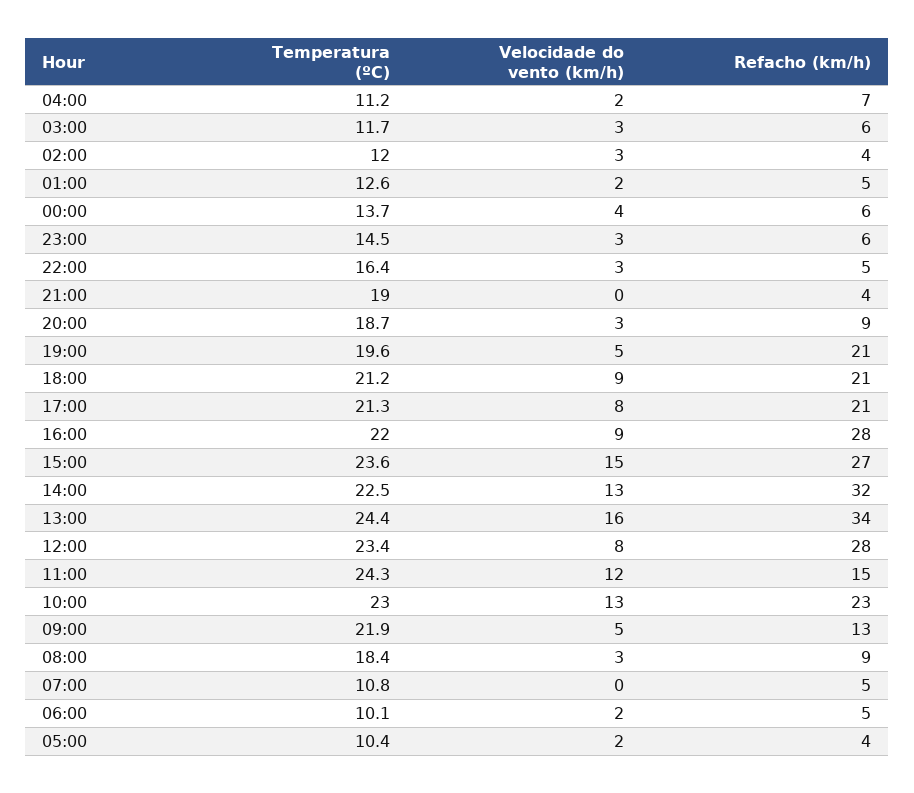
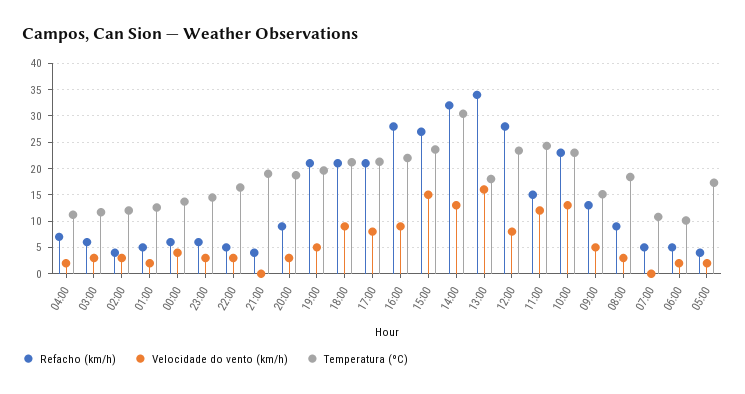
  {
    "Temperatura (ºC)": {
      "04:00": 11.2,
      "03:00": 11.7,
      "02:00": 12,
      "01:00": 12.6,
      "00:00": 13.7,
      "23:00": 14.5,
      "22:00": 16.4,
      "21:00": 19,
      "20:00": 18.7,
      "19:00": 19.6,
      "18:00": 21.2,
      "17:00": 21.3,
      "16:00": 22,
      "15:00": 23.6,
-     "14:00": 22.5,
+     "14:00": 30,
-     "13:00": 24.4,
+     "13:00": 17.5,
      "12:00": 23.4,
      "11:00": 24.3,
      "10:00": 23,
-     "09:00": 21.9,
+     "09:00": 15,
      "08:00": 18.4,
      "07:00": 10.8,
      "06:00": 10.1,
-     "05:00": 10.4
+     "05:00": 17.5
    },
    "Velocidade do vento (km/h)": {
      "04:00": 2,
      "03:00": 3,
      "02:00": 3,
      "01:00": 2,
      "00:00": 4,
      "23:00": 3,
      "22:00": 3,
      "21:00": 0,
      "20:00": 3,
      "19:00": 5,
      "18:00": 9,
      "17:00": 8,
      "16:00": 9,
      "15:00": 15,
      "14:00": 13,
      "13:00": 16,
      "12:00": 8,
      "11:00": 12,
      "10:00": 13,
      "09:00": 5,
      "08:00": 3,
      "07:00": 0,
      "06:00": 2,
      "05:00": 2
    },
    "Refacho (km/h)": {
      "04:00": 7,
      "03:00": 6,
      "02:00": 4,
      "01:00": 5,
      "00:00": 6,
      "23:00": 6,
      "22:00": 5,
      "21:00": 4,
      "20:00": 9,
      "19:00": 21,
      "18:00": 21,
      "17:00": 21,
      "16:00": 28,
      "15:00": 27,
      "14:00": 32,
      "13:00": 34,
      "12:00": 28,
      "11:00": 15,
      "10:00": 23,
      "09:00": 13,
      "08:00": 9,
      "07:00": 5,
      "06:00": 5,
      "05:00": 4
    }
  }

